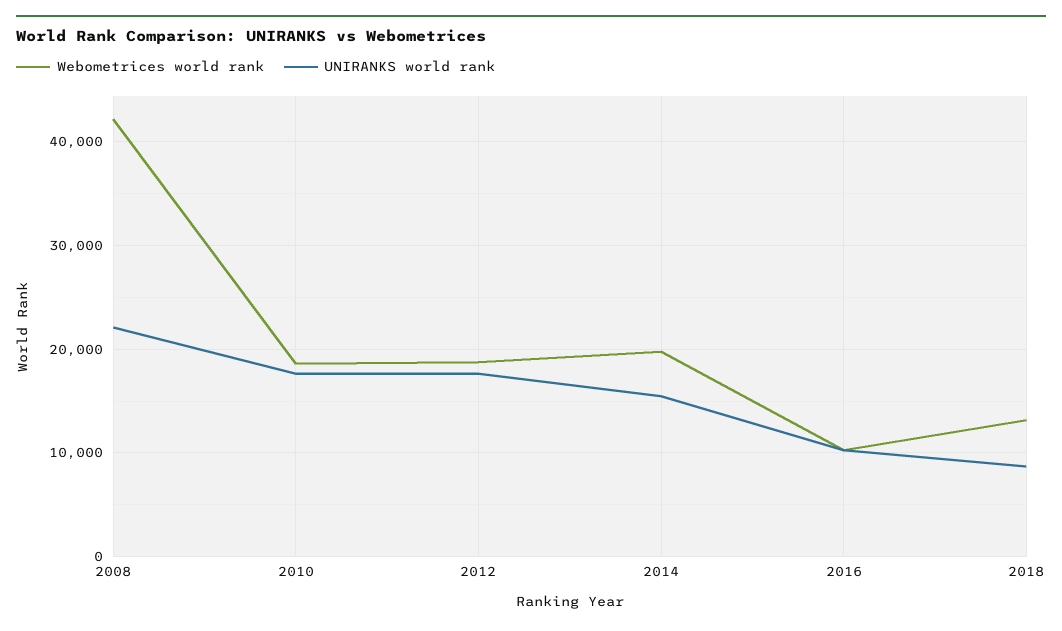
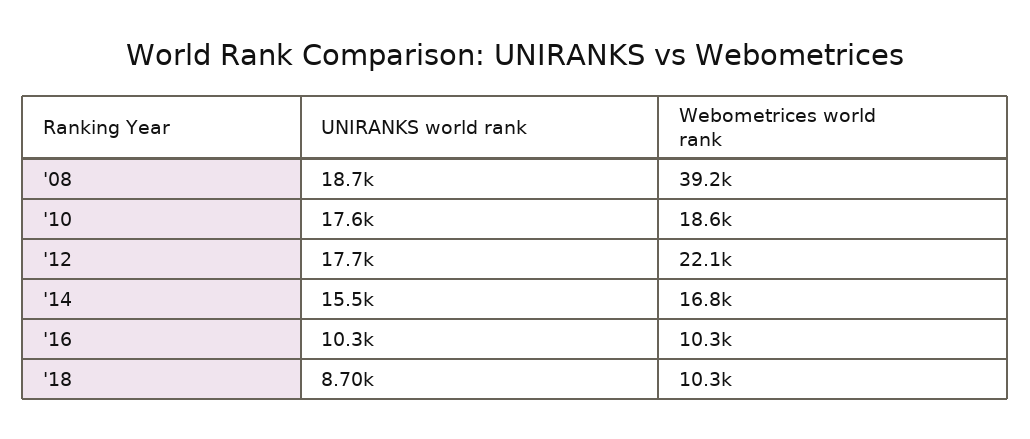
  {
    "Webometrices world rank": {
-     "2008": 42000,
+     "2008": 39200,
      "2010": 18600,
-     "2012": 19000,
+     "2012": 22100,
-     "2014": 20000,
+     "2014": 16800,
      "2016": 10300,
-     "2018": 13000
+     "2018": 10300
    },
    "UNIRANKS world rank": {
-     "2008": 22000,
+     "2008": 18700,
      "2010": 17600,
      "2012": 17700,
      "2014": 15500,
      "2016": 10300,
      "2018": 8700
    }
  }

